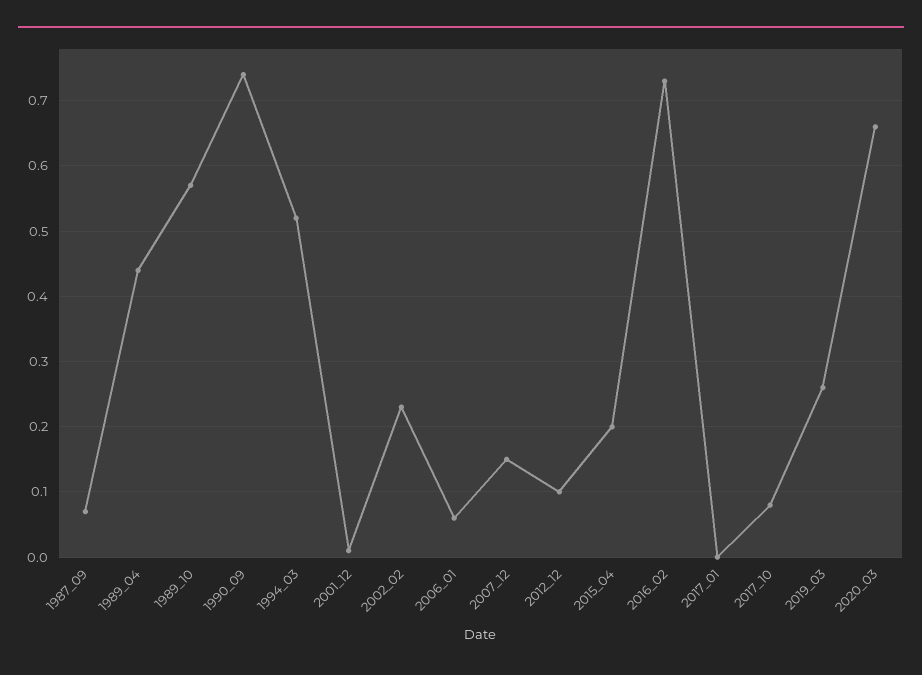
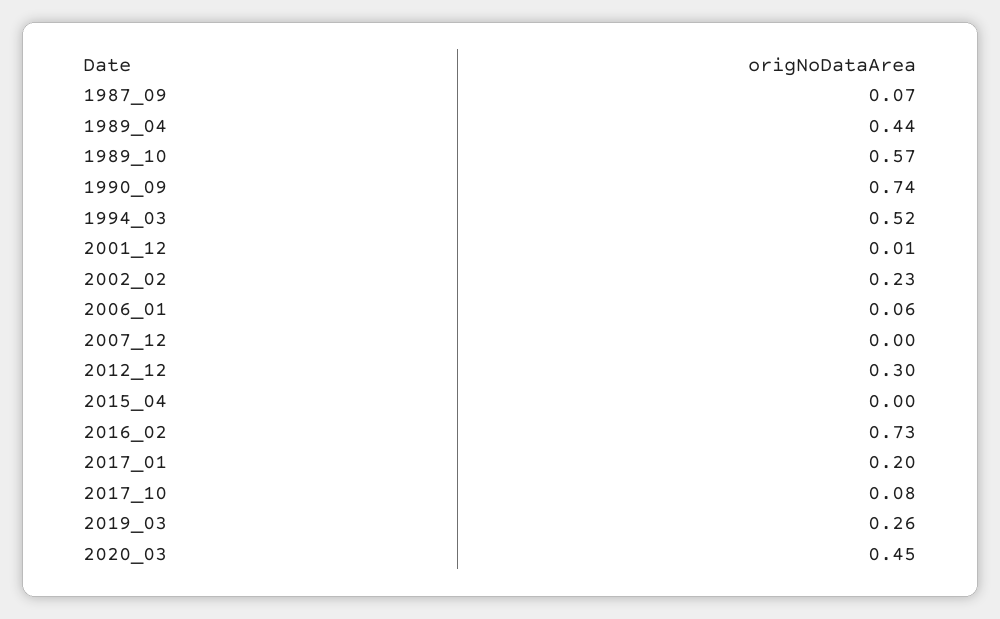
  {
    "1987_09": 0.07,
    "1989_04": 0.44,
    "1989_10": 0.57,
    "1990_09": 0.74,
    "1994_03": 0.52,
    "2001_12": 0.01,
    "2002_02": 0.23,
    "2006_01": 0.06,
-   "2007_12": 0.15,
+   "2007_12": 0,
-   "2012_12": 0.1,
+   "2012_12": 0.3,
-   "2015_04": 0.2,
+   "2015_04": 0,
    "2016_02": 0.73,
-   "2017_01": 0,
+   "2017_01": 0.2,
    "2017_10": 0.08,
    "2019_03": 0.26,
-   "2020_03": 0.66
+   "2020_03": 0.45
  }

